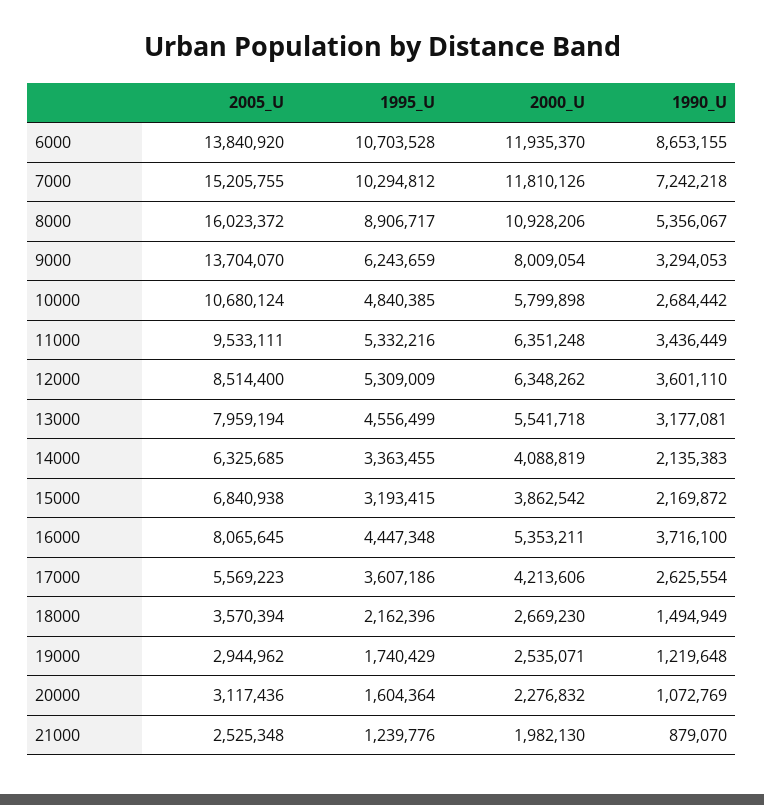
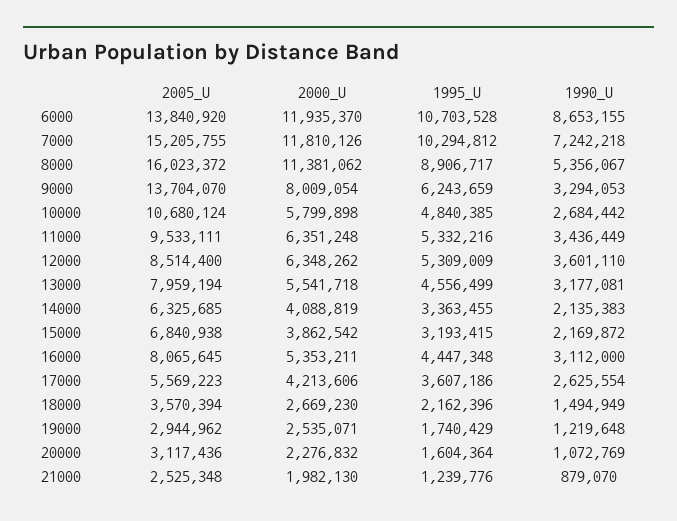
  {
    "2005_U": {
      "6000": 13840920,
      "7000": 15205755,
      "8000": 16023372,
      "9000": 13704070,
      "10000": 10680124,
      "11000": 9533111,
      "12000": 8514400,
      "13000": 7959194,
      "14000": 6325685,
      "15000": 6840938,
      "16000": 8065645,
      "17000": 5569223,
      "18000": 3570394,
      "19000": 2944962,
      "20000": 3117436,
      "21000": 2525348
    },
    "1995_U": {
      "6000": 10703528,
      "7000": 10294812,
      "8000": 8906717,
      "9000": 6243659,
      "10000": 4840385,
      "11000": 5332216,
      "12000": 5309009,
      "13000": 4556499,
      "14000": 3363455,
      "15000": 3193415,
      "16000": 4447348,
      "17000": 3607186,
      "18000": 2162396,
      "19000": 1740429,
      "20000": 1604364,
      "21000": 1239776
    },
    "2000_U": {
      "6000": 11935370,
      "7000": 11810126,
-     "8000": 10928206,
+     "8000": 11381062,
      "9000": 8009054,
      "10000": 5799898,
      "11000": 6351248,
      "12000": 6348262,
      "13000": 5541718,
      "14000": 4088819,
      "15000": 3862542,
      "16000": 5353211,
      "17000": 4213606,
      "18000": 2669230,
      "19000": 2535071,
      "20000": 2276832,
      "21000": 1982130
    },
    "1990_U": {
      "6000": 8653155,
      "7000": 7242218,
      "8000": 5356067,
      "9000": 3294053,
      "10000": 2684442,
      "11000": 3436449,
      "12000": 3601110,
      "13000": 3177081,
      "14000": 2135383,
      "15000": 2169872,
-     "16000": 3716100,
+     "16000": 3112000,
      "17000": 2625554,
      "18000": 1494949,
      "19000": 1219648,
      "20000": 1072769,
      "21000": 879070
    }
  }

